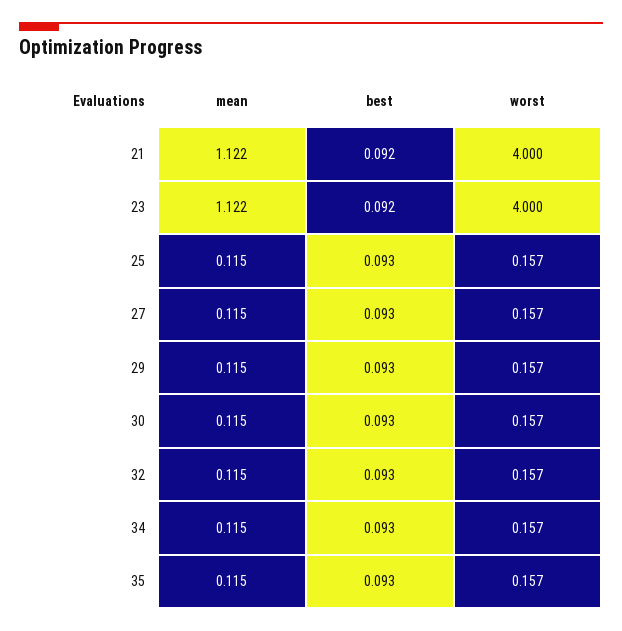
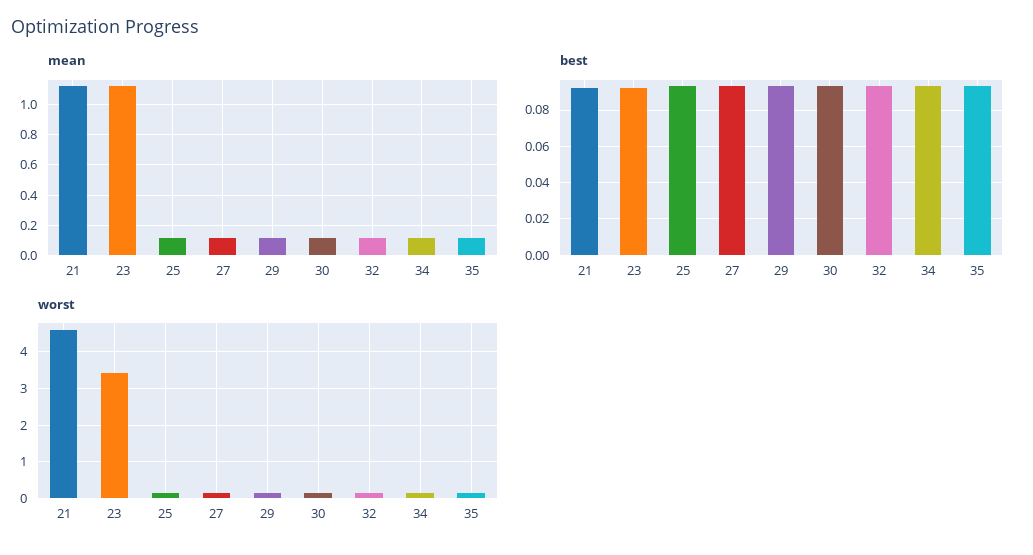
  {
    "mean": {
      "21": 1.122,
      "23": 1.122,
      "25": 0.115,
      "27": 0.115,
      "29": 0.115,
      "30": 0.115,
      "32": 0.115,
      "34": 0.115,
      "35": 0.115
    },
    "best": {
      "21": 0.092,
      "23": 0.092,
      "25": 0.093,
      "27": 0.093,
      "29": 0.093,
      "30": 0.093,
      "32": 0.093,
      "34": 0.093,
      "35": 0.093
    },
    "worst": {
-     "21": 4,
+     "21": 4.6,
-     "23": 4,
+     "23": 3.4,
      "25": 0.157,
      "27": 0.157,
      "29": 0.157,
      "30": 0.157,
      "32": 0.157,
      "34": 0.157,
      "35": 0.157
    }
  }

